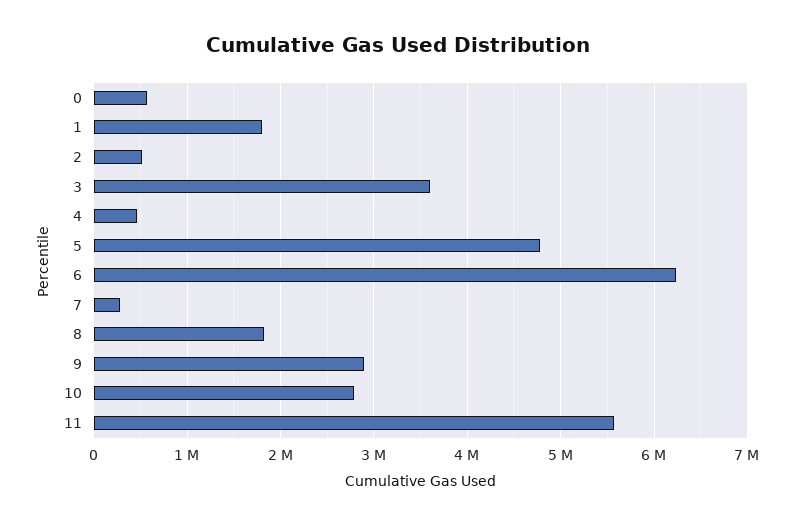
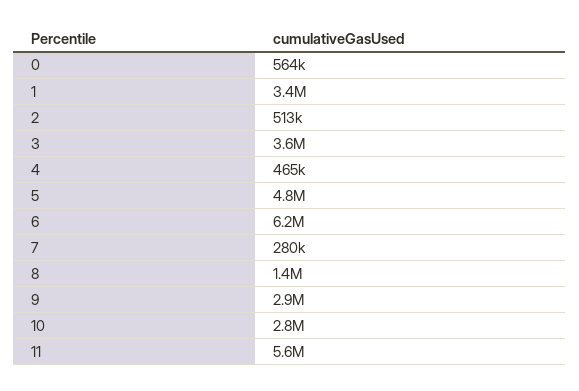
  {
    "0": 564000,
-   "1": 1800000,
+   "1": 3400000,
    "2": 513000,
    "3": 3600000,
    "4": 465000,
    "5": 4800000,
    "6": 6200000,
    "7": 280000,
-   "8": 1800000,
+   "8": 1400000,
    "9": 2900000,
    "10": 2800000,
    "11": 5600000
  }

